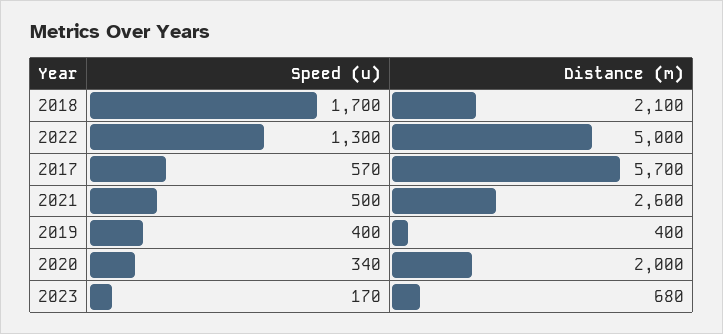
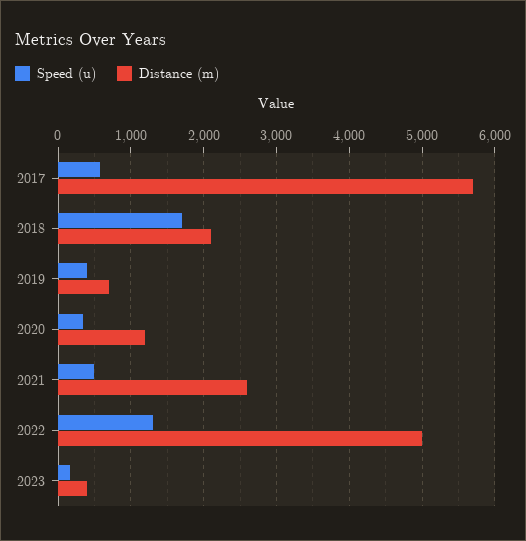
  {
    "Speed (u)": {
      "2018": 1700,
      "2022": 1300,
      "2017": 570,
      "2021": 500,
      "2019": 400,
      "2020": 340,
      "2023": 170
    },
    "Distance (m)": {
      "2018": 2100,
      "2022": 5000,
      "2017": 5700,
      "2021": 2600,
-     "2019": 400,
+     "2019": 700,
-     "2020": 2000,
+     "2020": 1200,
-     "2023": 680
+     "2023": 400
    }
  }

